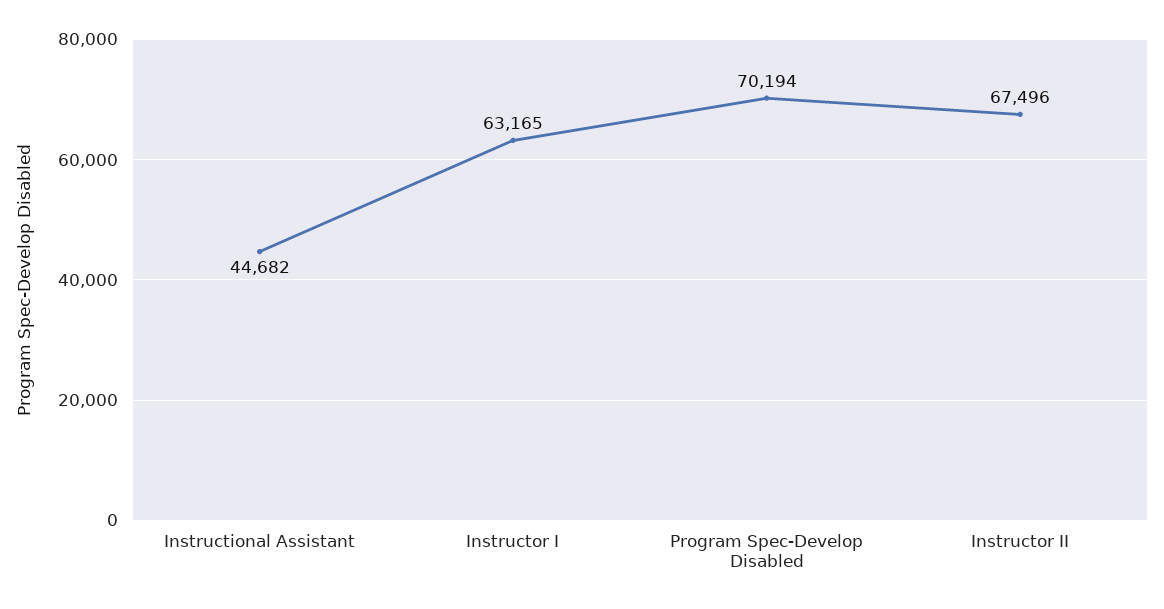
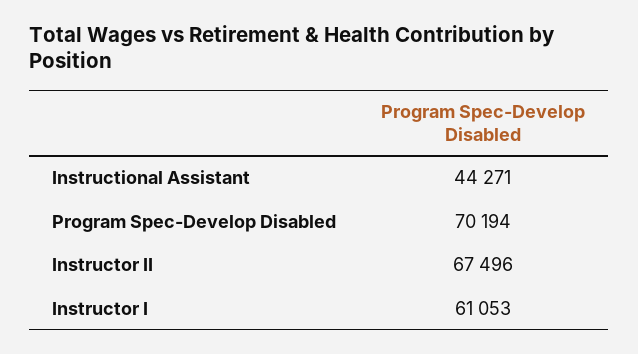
  {
-   "Instructional Assistant": 44682,
+   "Instructional Assistant": 44271,
-   "Instructor I": 63165,
+   "Instructor I": 61053,
    "Program Spec-Develop Disabled": 70194,
    "Instructor II": 67496
  }

